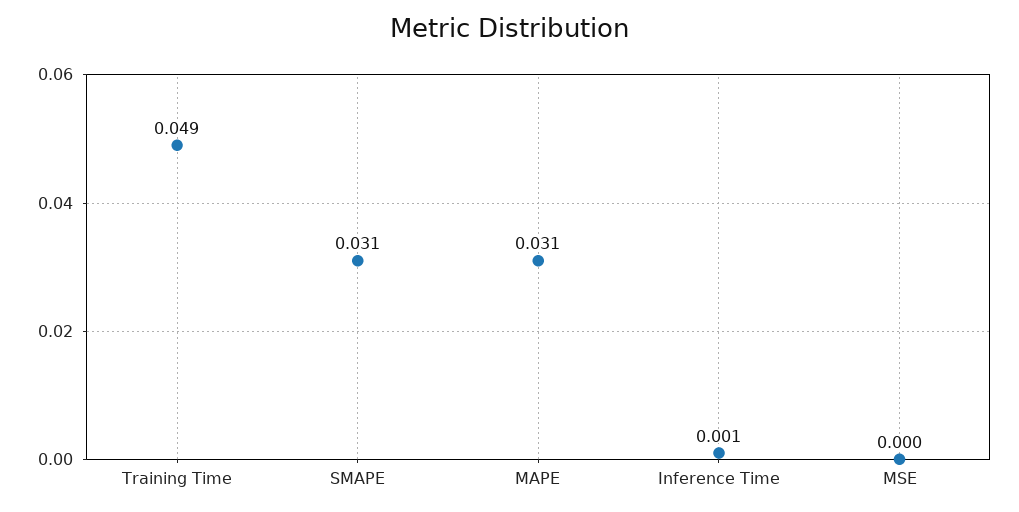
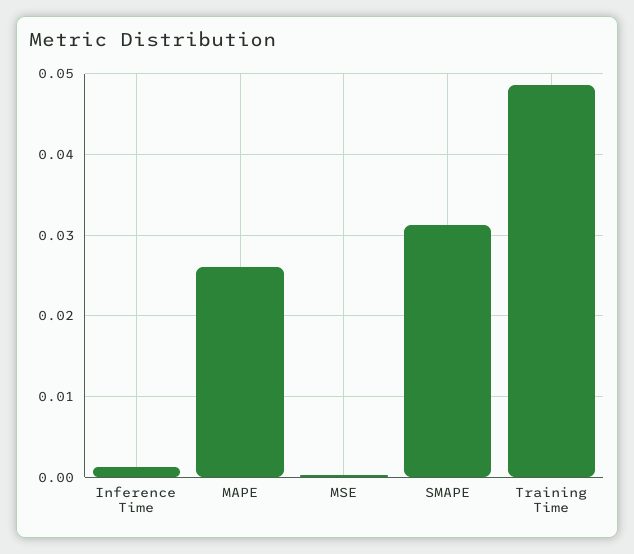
  {
    "Training Time": 0.049,
    "SMAPE": 0.031,
-   "MAPE": 0.031,
+   "MAPE": 0.026,
    "Inference Time": 0.001,
    "MSE": 0
  }

